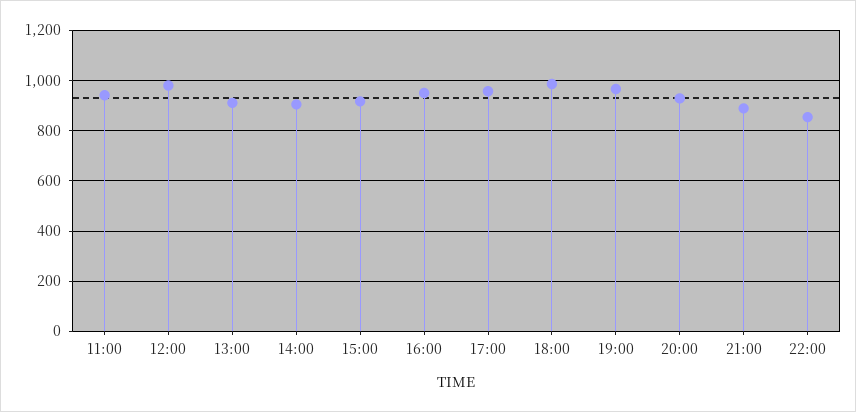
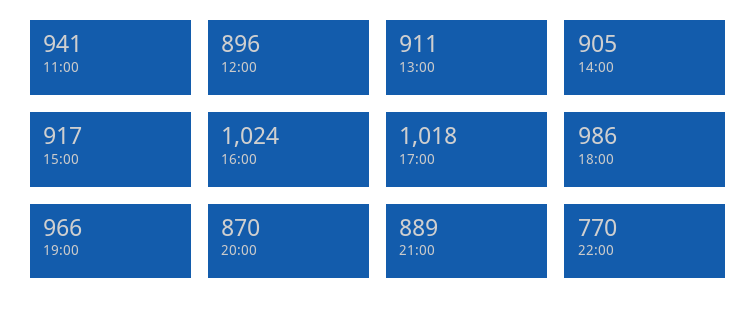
  {
    "11:00": 941,
-   "12:00": 975,
+   "12:00": 896,
    "13:00": 911,
    "14:00": 905,
    "15:00": 917,
-   "16:00": 950,
+   "16:00": 1024,
-   "17:00": 950,
+   "17:00": 1018,
    "18:00": 986,
    "19:00": 966,
-   "20:00": 925,
+   "20:00": 870,
    "21:00": 889,
-   "22:00": 850
+   "22:00": 770
  }

